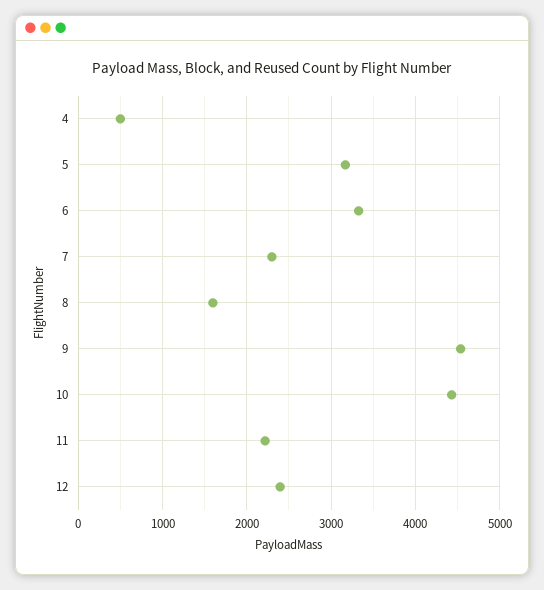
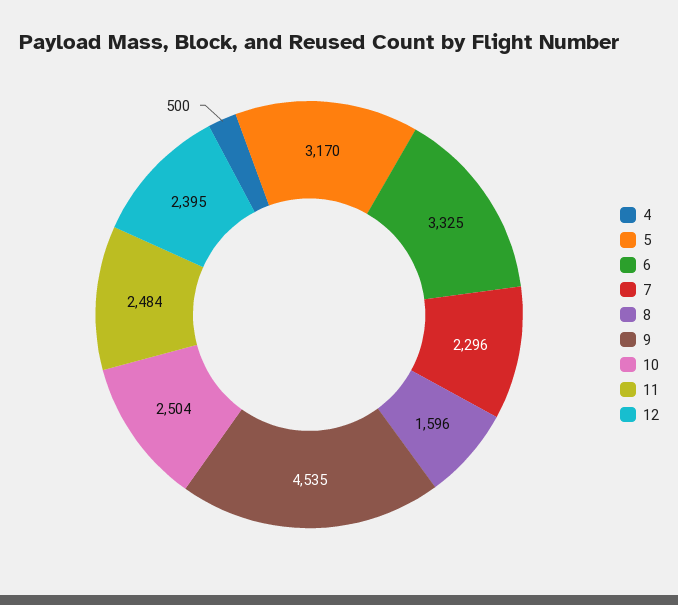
  {
    "4": 500,
    "5": 3170,
    "6": 3325,
    "7": 2296,
    "8": 1596,
    "9": 4535,
-   "10": 4400,
+   "10": 2504,
-   "11": 2200,
+   "11": 2484,
    "12": 2395
  }

